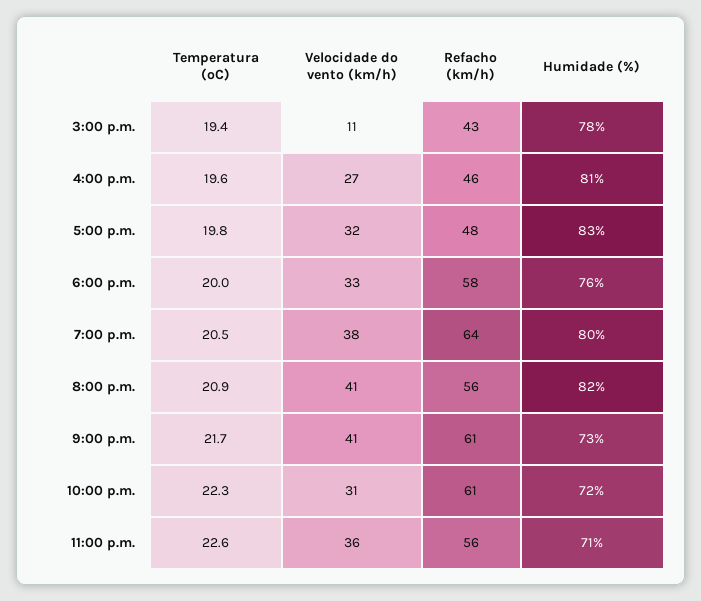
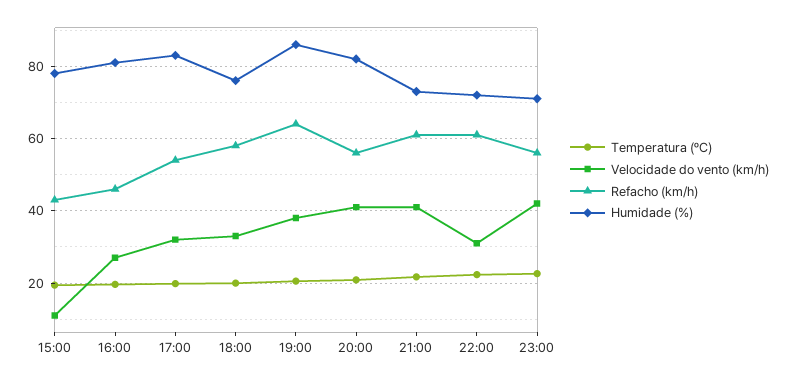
  {
    "Temperatura (ºC)": {
      "3:00 p.m.": 19.4,
      "4:00 p.m.": 19.6,
      "5:00 p.m.": 19.8,
      "6:00 p.m.": 20,
      "7:00 p.m.": 20.5,
      "8:00 p.m.": 20.9,
      "9:00 p.m.": 21.7,
      "10:00 p.m.": 22.3,
      "11:00 p.m.": 22.6
    },
    "Velocidade do vento (km/h)": {
      "3:00 p.m.": 11,
      "4:00 p.m.": 27,
      "5:00 p.m.": 32,
      "6:00 p.m.": 33,
      "7:00 p.m.": 38,
      "8:00 p.m.": 41,
      "9:00 p.m.": 41,
      "10:00 p.m.": 31,
-     "11:00 p.m.": 36
+     "11:00 p.m.": 42
    },
    "Refacho (km/h)": {
      "3:00 p.m.": 43,
      "4:00 p.m.": 46,
-     "5:00 p.m.": 48,
+     "5:00 p.m.": 54,
      "6:00 p.m.": 58,
      "7:00 p.m.": 64,
      "8:00 p.m.": 56,
      "9:00 p.m.": 61,
      "10:00 p.m.": 61,
      "11:00 p.m.": 56
    },
    "Humidade (%)": {
      "3:00 p.m.": 78,
      "4:00 p.m.": 81,
      "5:00 p.m.": 83,
      "6:00 p.m.": 76,
-     "7:00 p.m.": 80,
+     "7:00 p.m.": 86,
      "8:00 p.m.": 82,
      "9:00 p.m.": 73,
      "10:00 p.m.": 72,
      "11:00 p.m.": 71
    }
  }

